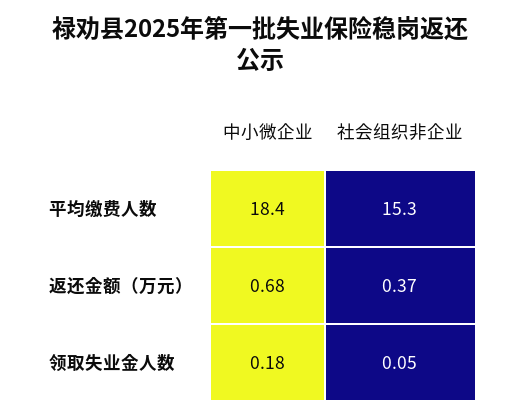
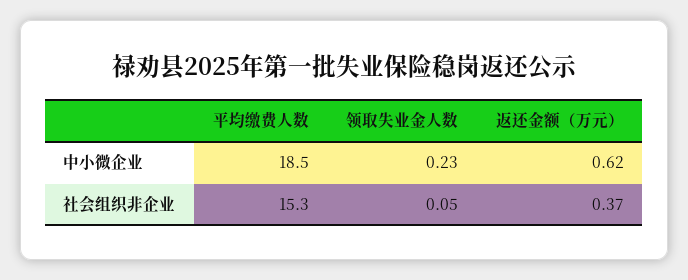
  {
    "中小微企业": {
-     "平均缴费人数": 18.4,
+     "平均缴费人数": 18.5,
-     "返还金额（万元）": 0.68,
+     "返还金额（万元）": 0.62,
-     "领取失业金人数": 0.18
+     "领取失业金人数": 0.23
    },
    "社会组织非企业": {
      "平均缴费人数": 15.3,
      "返还金额（万元）": 0.37,
      "领取失业金人数": 0.05
    }
  }

